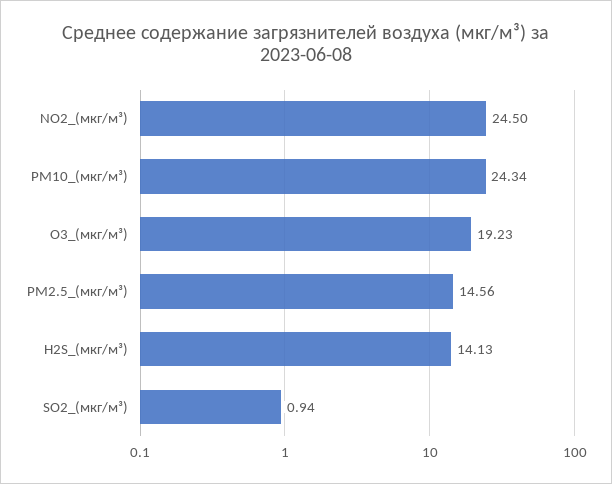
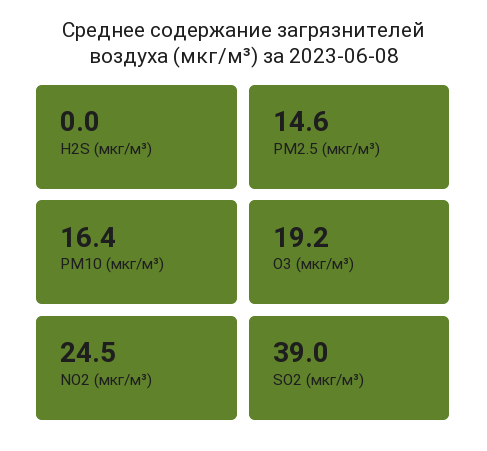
  {
    "NO2_(мкг/м³)": 24.5,
-   "PM10_(мкг/м³)": 24.34,
+   "PM10_(мкг/м³)": 16.4,
    "O3_(мкг/м³)": 19.23,
    "PM2.5_(мкг/м³)": 14.56,
-   "H2S_(мкг/м³)": 14.13,
+   "H2S_(мкг/м³)": 0,
-   "SO2_(мкг/м³)": 0.94
+   "SO2_(мкг/м³)": 39
  }

